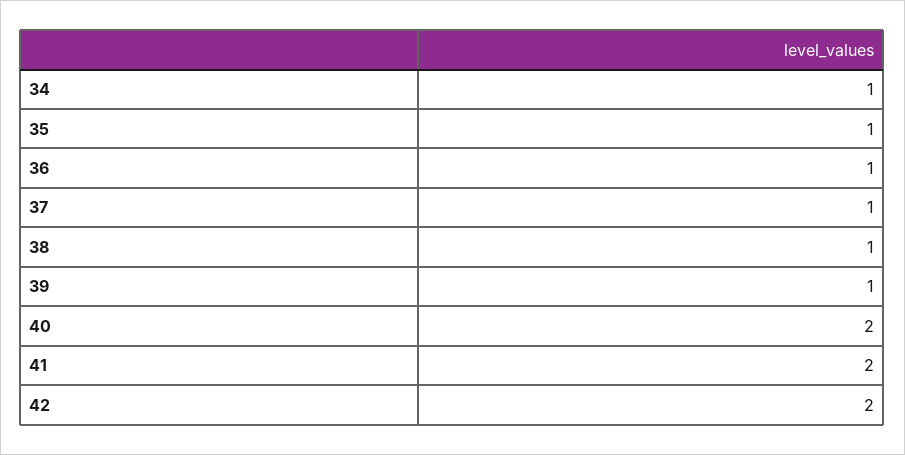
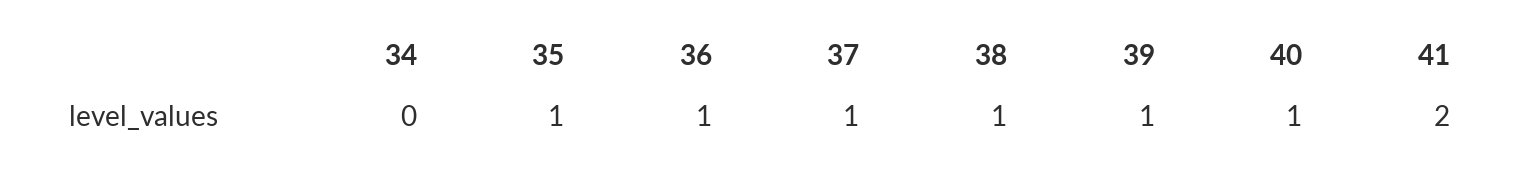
  {
-   "34": 1,
+   "34": 0,
    "35": 1,
    "36": 1,
    "37": 1,
    "38": 1,
    "39": 1,
-   "40": 2,
+   "40": 1,
-   "41": 2,
+   "41": 2
-   "42": 2
  }

